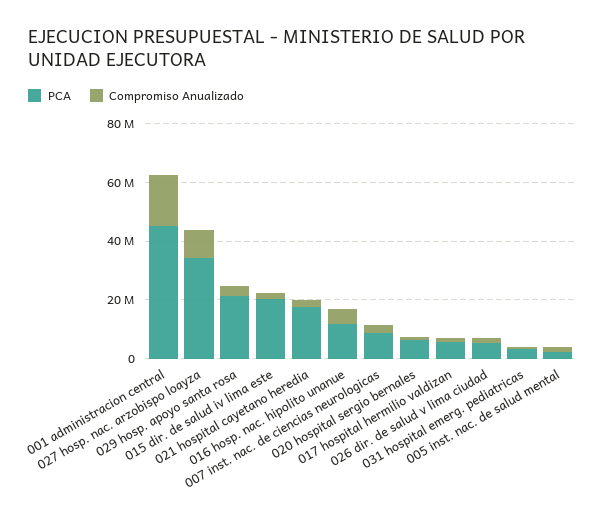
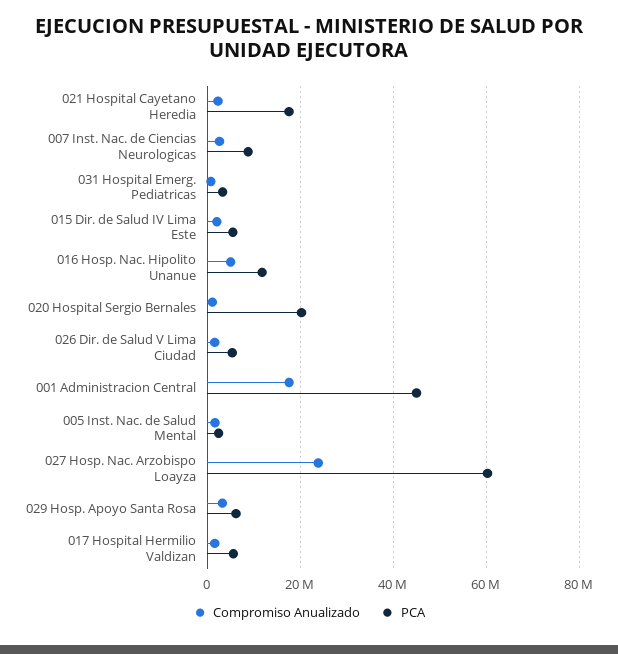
  {
    "PCA": {
      "001 administracion central": 44000000,
-     "027 hosp. nac. arzobispo loayza": 35000000,
+     "027 hosp. nac. arzobispo loayza": 60000000,
-     "029 hosp. apoyo santa rosa": 20000000,
+     "029 hosp. apoyo santa rosa": 6000000,
-     "015 dir. de salud iv lima este": 20000000,
+     "015 dir. de salud iv lima este": 6000000,
      "021 hospital cayetano heredia": 18000000,
      "016 hosp. nac. hipolito unanue": 12000000,
      "007 inst. nac. de ciencias neurologicas": 8000000,
-     "020 hospital sergio bernales": 5000000,
+     "020 hospital sergio bernales": 20000000,
      "017 hospital hermilio valdizan": 6000000,
      "026 dir. de salud v lima ciudad": 6000000,
      "031 hospital emerg. pediatricas": 4000000,
      "005 inst. nac. de salud mental": 2000000
    },
    "Compromiso Anualizado": {
      "001 administracion central": 18000000,
-     "027 hosp. nac. arzobispo loayza": 10000000,
+     "027 hosp. nac. arzobispo loayza": 24000000,
      "029 hosp. apoyo santa rosa": 4000000,
      "015 dir. de salud iv lima este": 2000000,
      "021 hospital cayetano heredia": 2000000,
      "016 hosp. nac. hipolito unanue": 6000000,
      "007 inst. nac. de ciencias neurologicas": 2000000,
      "020 hospital sergio bernales": 2000000,
      "017 hospital hermilio valdizan": 2000000,
      "026 dir. de salud v lima ciudad": 2000000,
      "031 hospital emerg. pediatricas": 0,
      "005 inst. nac. de salud mental": 2000000
    }
  }

